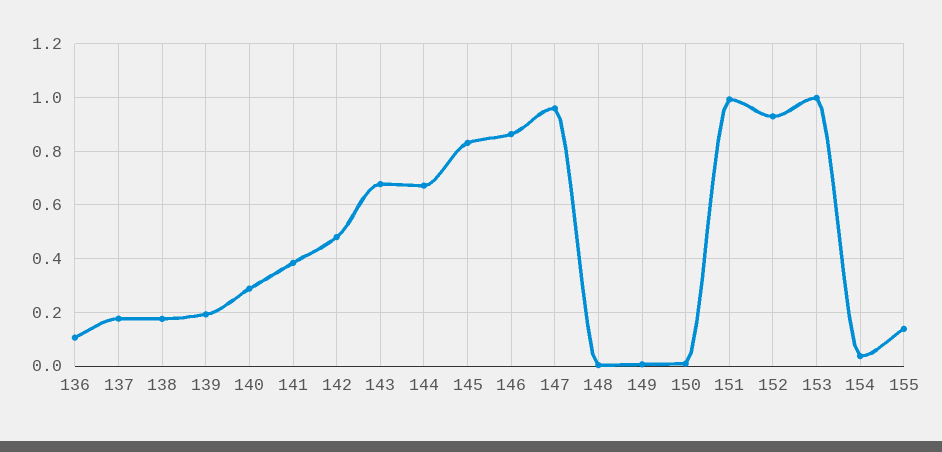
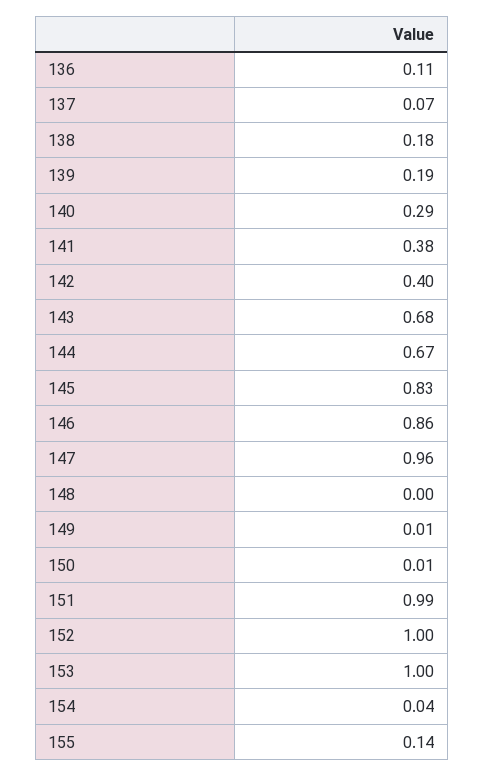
  {
    "136": 0.11,
-   "137": 0.175,
+   "137": 0.07,
    "138": 0.18,
    "139": 0.19,
    "140": 0.29,
    "141": 0.38,
-   "142": 0.475,
+   "142": 0.4,
    "143": 0.68,
    "144": 0.67,
    "145": 0.83,
    "146": 0.86,
    "147": 0.96,
    "148": 0,
    "149": 0.01,
    "150": 0.01,
    "151": 0.99,
-   "152": 0.925,
+   "152": 1,
    "153": 1,
    "154": 0.04,
    "155": 0.14
  }

